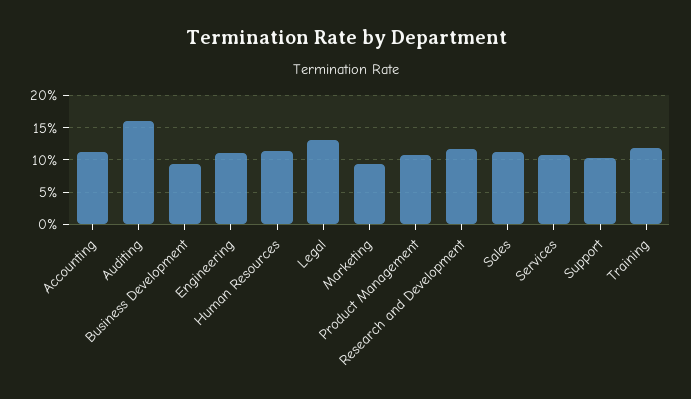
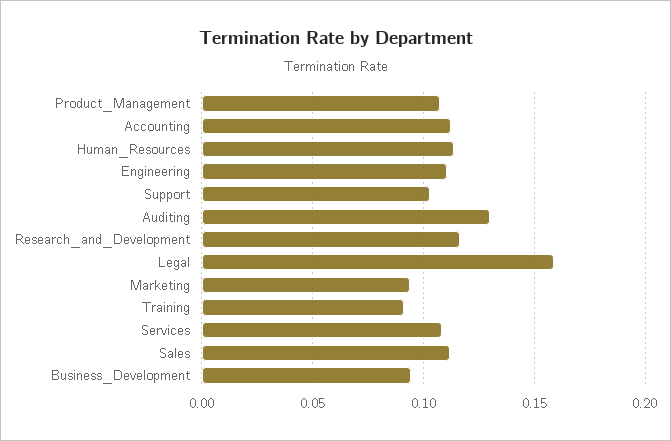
  {
    "Accounting": 0.115,
-   "Auditing": 0.16,
+   "Auditing": 0.13,
    "Business Development": 0.095,
    "Engineering": 0.11,
    "Human Resources": 0.115,
-   "Legal": 0.13,
+   "Legal": 0.16,
    "Marketing": 0.095,
    "Product Management": 0.11,
    "Research and Development": 0.115,
    "Sales": 0.11,
    "Services": 0.11,
    "Support": 0.105,
-   "Training": 0.12
+   "Training": 0.09
  }

